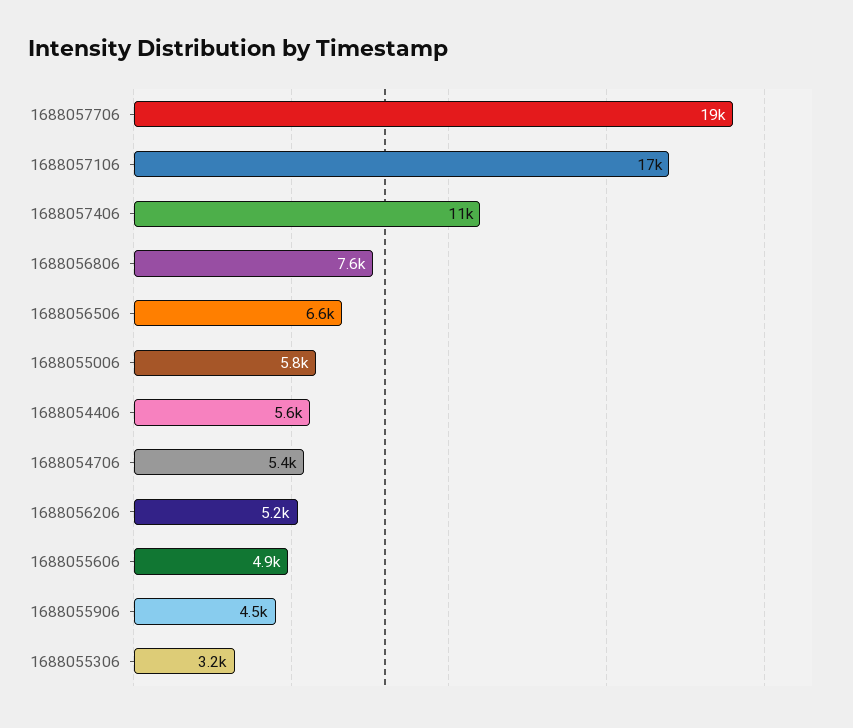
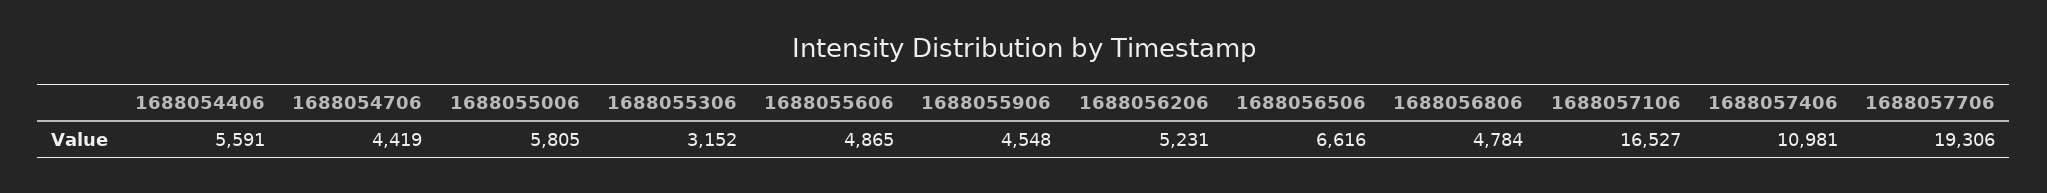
  {
    "1688057706": 19306,
    "1688057106": 16527,
    "1688057406": 10981,
-   "1688056806": 7600,
+   "1688056806": 4784,
    "1688056506": 6616,
    "1688055006": 5805,
    "1688054406": 5591,
-   "1688054706": 5400,
+   "1688054706": 4419,
    "1688056206": 5231,
    "1688055606": 4865,
    "1688055906": 4548,
    "1688055306": 3152
  }

